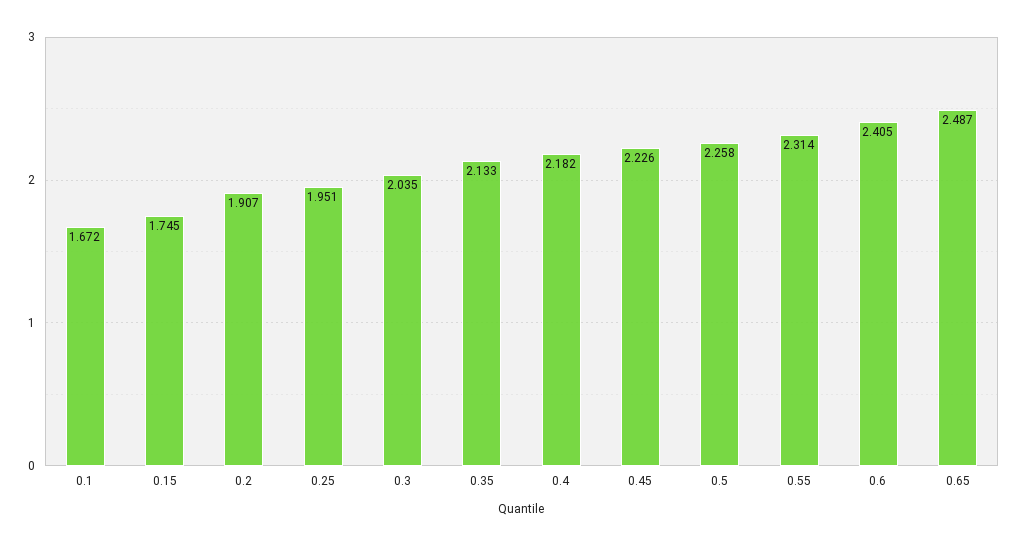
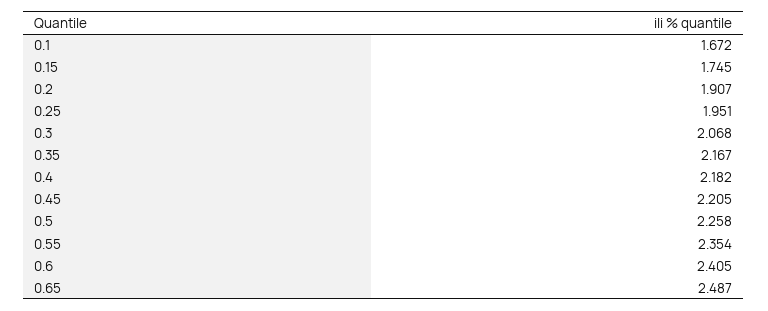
  {
    "0.1": 1.672,
    "0.15": 1.745,
    "0.2": 1.907,
    "0.25": 1.951,
-   "0.3": 2.035,
+   "0.3": 2.068,
-   "0.35": 2.133,
+   "0.35": 2.167,
    "0.4": 2.182,
-   "0.45": 2.226,
+   "0.45": 2.205,
    "0.5": 2.258,
-   "0.55": 2.314,
+   "0.55": 2.354,
    "0.6": 2.405,
    "0.65": 2.487
  }

